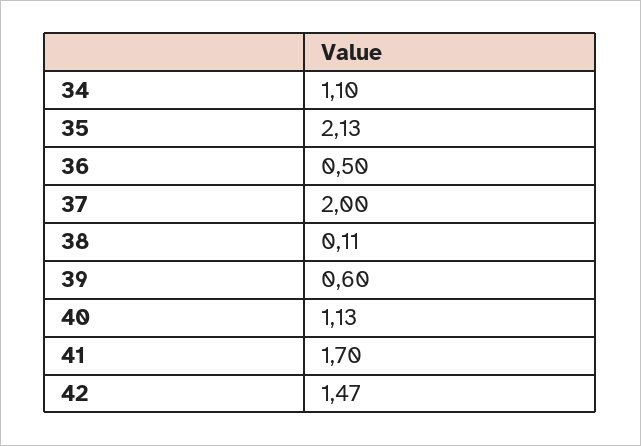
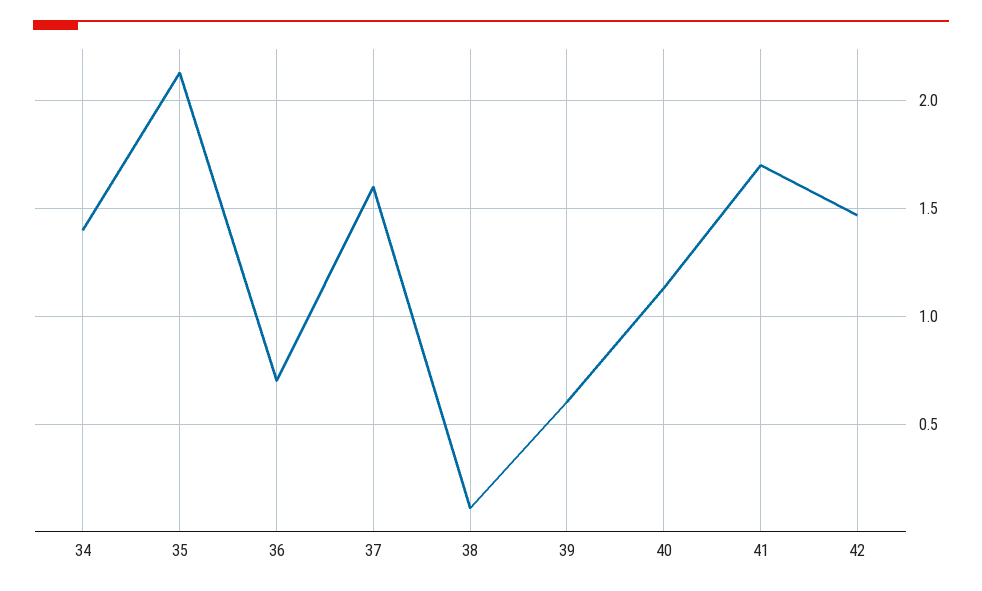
  {
-   "34": 1.1,
+   "34": 1.4,
    "35": 2.13,
-   "36": 0.5,
+   "36": 0.7,
-   "37": 2,
+   "37": 1.6,
    "38": 0.11,
    "39": 0.6,
    "40": 1.13,
    "41": 1.7,
    "42": 1.47
  }

